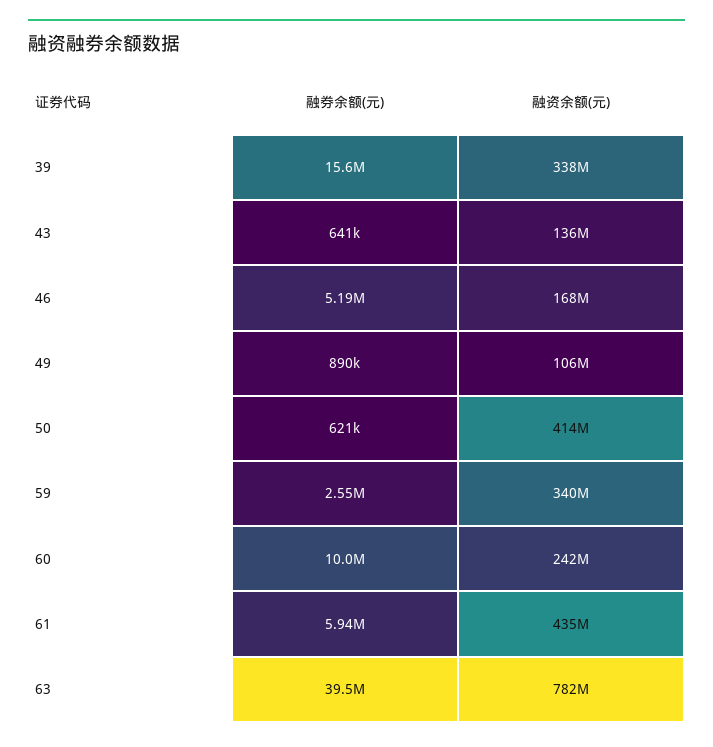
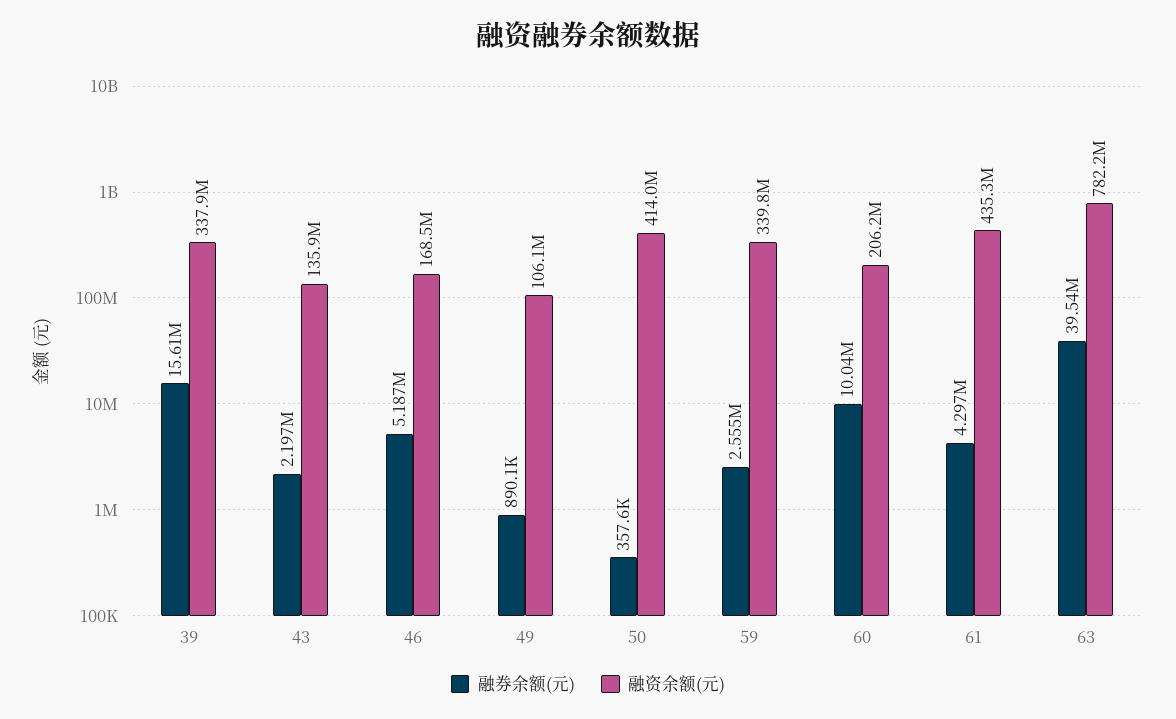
  {
    "融券余额(元)": {
      "39": 15610000,
-     "43": 641000,
+     "43": 2197000,
      "46": 5187000,
      "49": 890100,
-     "50": 621000,
+     "50": 357600,
      "59": 2555000,
      "60": 10040000,
-     "61": 5940000,
+     "61": 4297000,
      "63": 39540000
    },
    "融资余额(元)": {
      "39": 337900000,
      "43": 135900000,
      "46": 168500000,
      "49": 106100000,
      "50": 414000000,
      "59": 339800000,
-     "60": 242000000,
+     "60": 206200000,
      "61": 435300000,
      "63": 782200000
    }
  }

